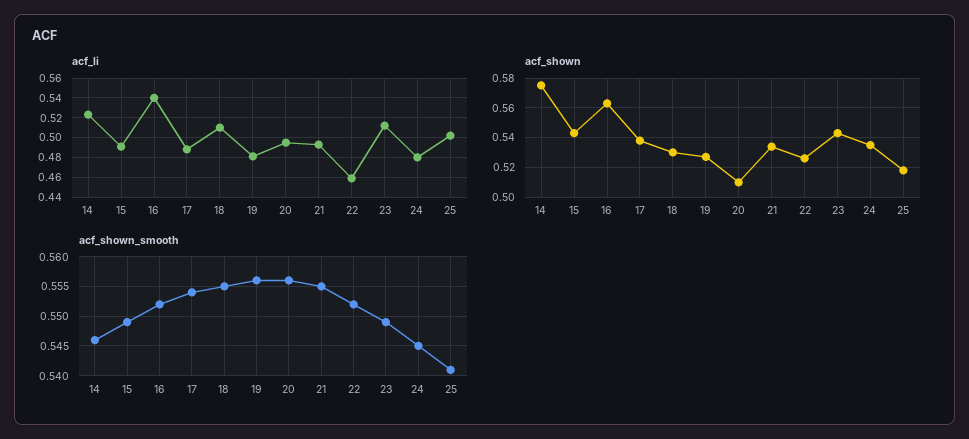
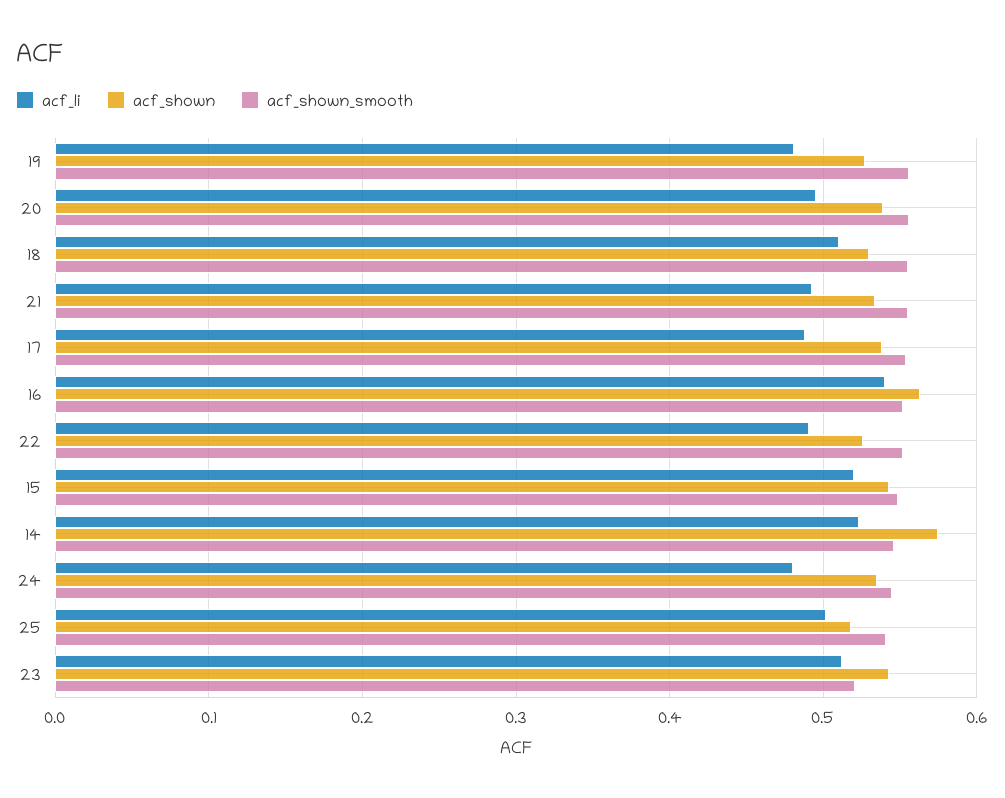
  {
    "acf_li": {
      "14": 0.52,
-     "15": 0.49,
+     "15": 0.52,
      "16": 0.54,
      "17": 0.49,
      "18": 0.51,
      "19": 0.48,
      "20": 0.5,
      "21": 0.49,
-     "22": 0.46,
+     "22": 0.49,
      "23": 0.51,
      "24": 0.48,
      "25": 0.5
    },
    "acf_shown": {
      "14": 0.575,
      "15": 0.545,
      "16": 0.565,
      "17": 0.54,
      "18": 0.53,
      "19": 0.525,
-     "20": 0.51,
+     "20": 0.54,
      "21": 0.535,
      "22": 0.525,
      "23": 0.545,
      "24": 0.535,
      "25": 0.52
    },
    "acf_shown_smooth": {
      "14": 0.545,
      "15": 0.55,
      "16": 0.55,
      "17": 0.555,
      "18": 0.555,
      "19": 0.555,
      "20": 0.555,
      "21": 0.555,
      "22": 0.55,
-     "23": 0.55,
+     "23": 0.52,
      "24": 0.545,
      "25": 0.54
    }
  }

